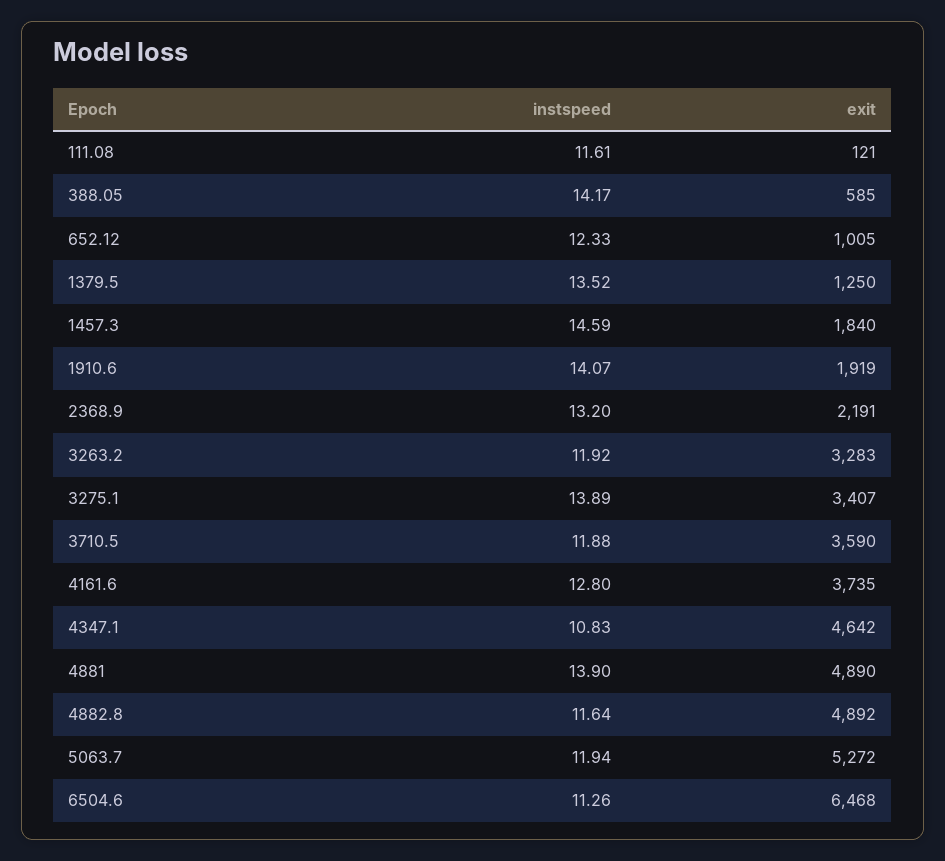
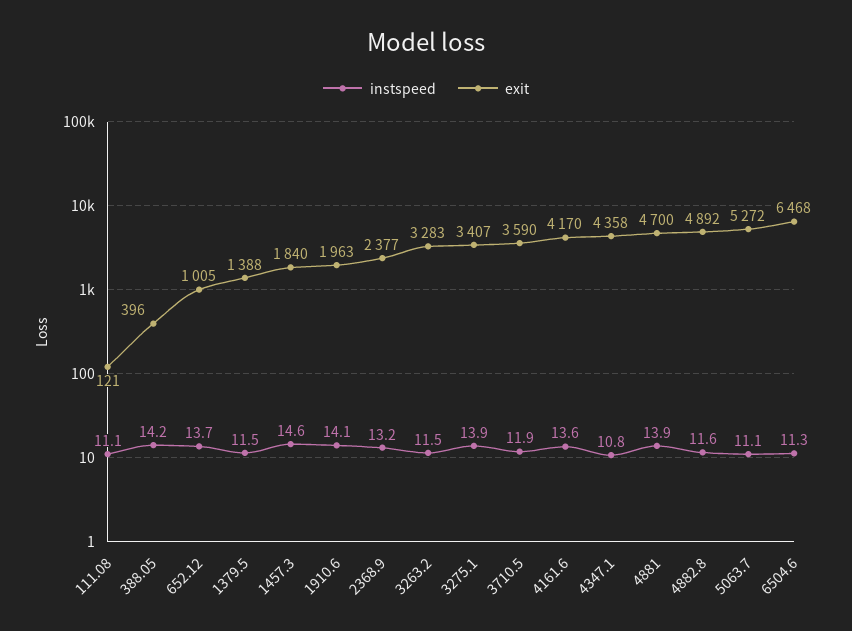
  {
    "instspeed": {
-     "111.08": 11.61,
+     "111.08": 11.1,
      "388.05": 14.17,
-     "652.12": 12.33,
+     "652.12": 13.7,
-     "1379.5": 13.52,
+     "1379.5": 11.5,
      "1457.3": 14.59,
      "1910.6": 14.07,
      "2368.9": 13.2,
-     "3263.2": 11.92,
+     "3263.2": 11.5,
      "3275.1": 13.89,
      "3710.5": 11.88,
-     "4161.6": 12.8,
+     "4161.6": 13.6,
      "4347.1": 10.83,
      "4881": 13.9,
      "4882.8": 11.64,
-     "5063.7": 11.94,
+     "5063.7": 11.1,
      "6504.6": 11.26
    },
    "exit": {
      "111.08": 121,
-     "388.05": 585,
+     "388.05": 396,
      "652.12": 1005,
-     "1379.5": 1250,
+     "1379.5": 1388,
      "1457.3": 1840,
-     "1910.6": 1919,
+     "1910.6": 1963,
-     "2368.9": 2191,
+     "2368.9": 2377,
      "3263.2": 3283,
      "3275.1": 3407,
      "3710.5": 3590,
-     "4161.6": 3735,
+     "4161.6": 4170,
-     "4347.1": 4642,
+     "4347.1": 4358,
-     "4881": 4890,
+     "4881": 4700,
      "4882.8": 4892,
      "5063.7": 5272,
      "6504.6": 6468
    }
  }

